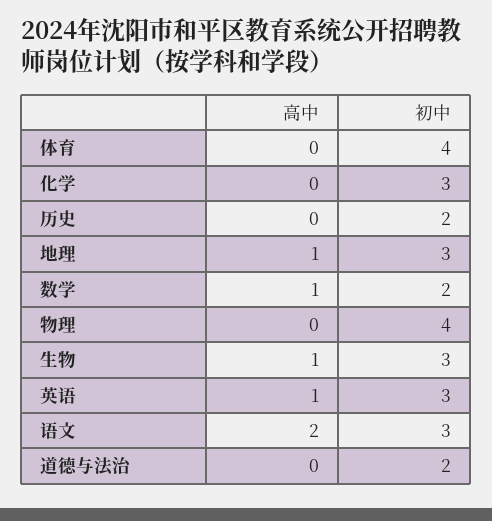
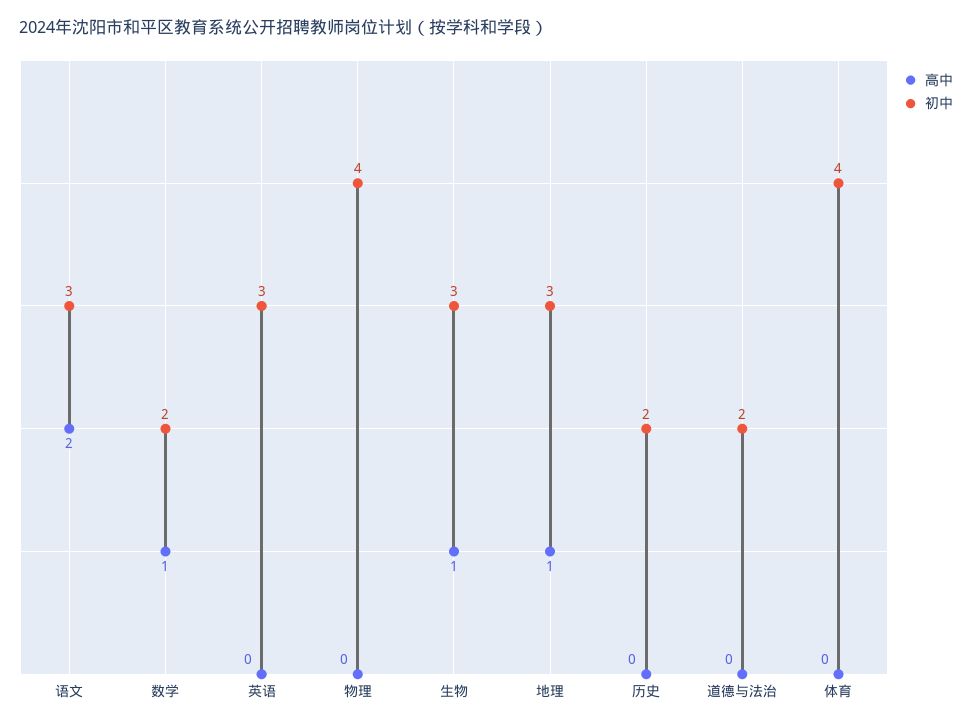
  {
    "高中": {
      "体育": 0,
-     "化学": 0,
      "历史": 0,
      "地理": 1,
      "数学": 1,
      "物理": 0,
      "生物": 1,
-     "英语": 1,
+     "英语": 0,
      "语文": 2,
      "道德与法治": 0
    },
    "初中": {
      "体育": 4,
-     "化学": 3,
      "历史": 2,
      "地理": 3,
      "数学": 2,
      "物理": 4,
      "生物": 3,
      "英语": 3,
      "语文": 3,
      "道德与法治": 2
    }
  }

